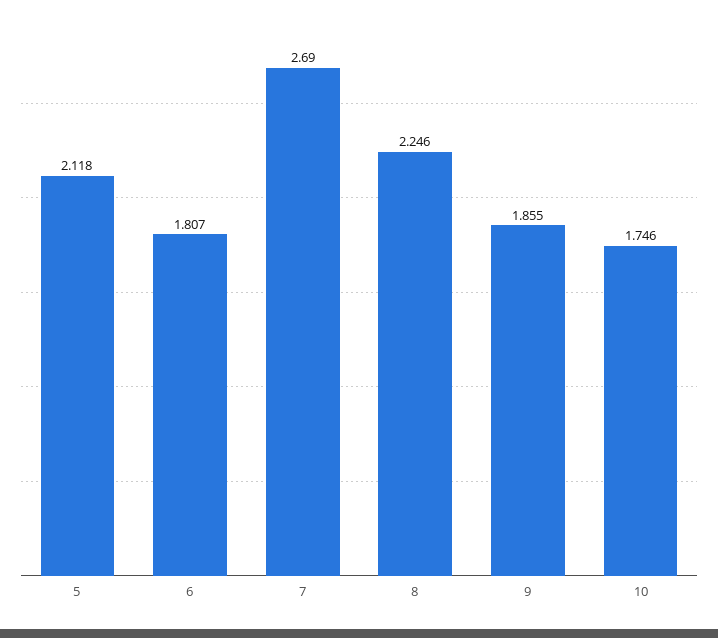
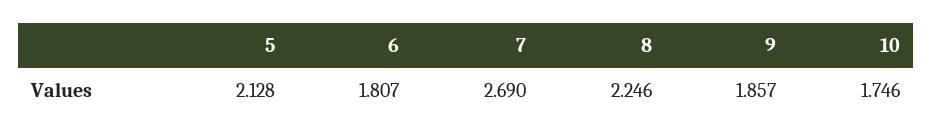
  {
-   "5": 2.118,
+   "5": 2.128,
    "6": 1.807,
    "7": 2.69,
    "8": 2.246,
-   "9": 1.855,
+   "9": 1.857,
    "10": 1.746
  }

